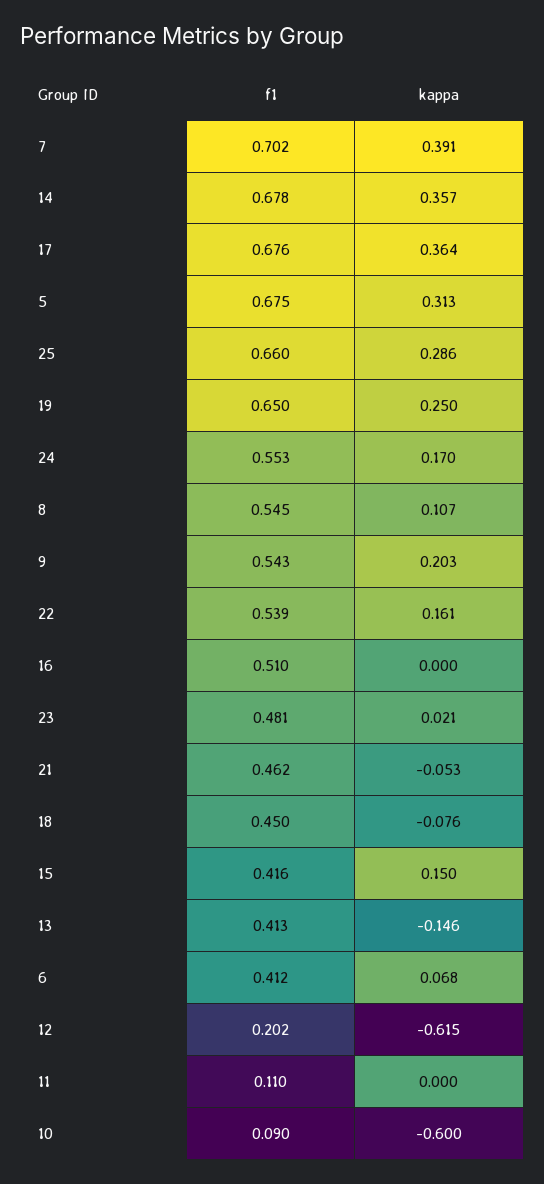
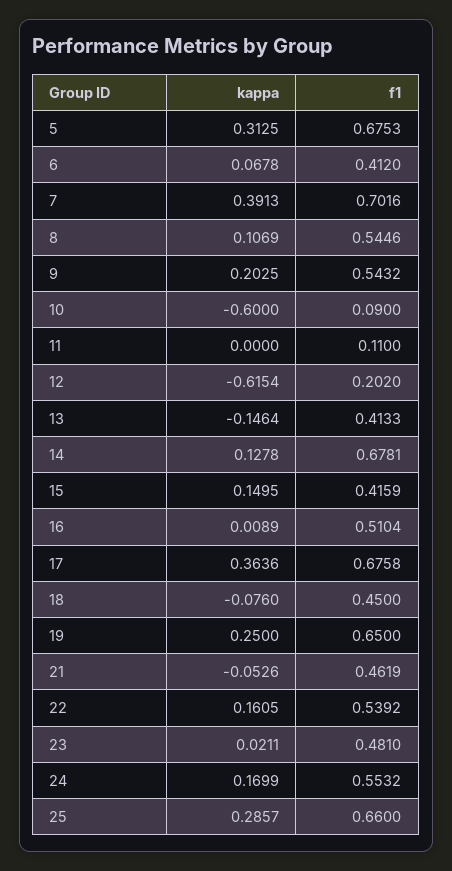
  {
    "f1": {
      "7": 0.7016,
      "14": 0.6781,
      "17": 0.6758,
      "5": 0.6753,
      "25": 0.66,
      "19": 0.65,
      "24": 0.5532,
      "8": 0.5446,
      "9": 0.5432,
      "22": 0.5392,
      "16": 0.5104,
      "23": 0.481,
      "21": 0.4619,
      "18": 0.45,
      "15": 0.4159,
      "13": 0.4133,
      "6": 0.412,
      "12": 0.202,
      "11": 0.11,
      "10": 0.09
    },
    "kappa": {
      "7": 0.3913,
-     "14": 0.357,
+     "14": 0.1278,
      "17": 0.3636,
      "5": 0.3125,
      "25": 0.2857,
      "19": 0.25,
      "24": 0.1699,
      "8": 0.1069,
      "9": 0.2025,
      "22": 0.1605,
-     "16": 0,
+     "16": 0.0089,
      "23": 0.0211,
      "21": -0.0526,
      "18": -0.076,
      "15": 0.1495,
      "13": -0.1464,
      "6": 0.0678,
      "12": -0.6154,
      "11": 0,
      "10": -0.6
    }
  }

